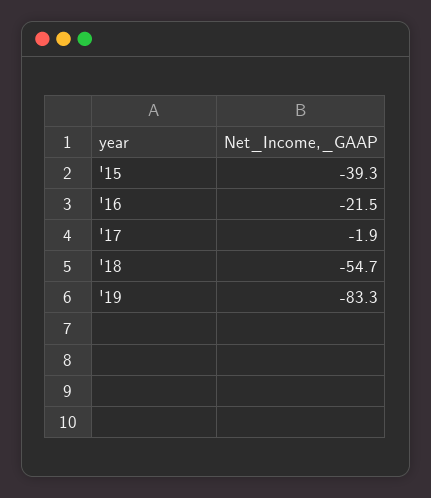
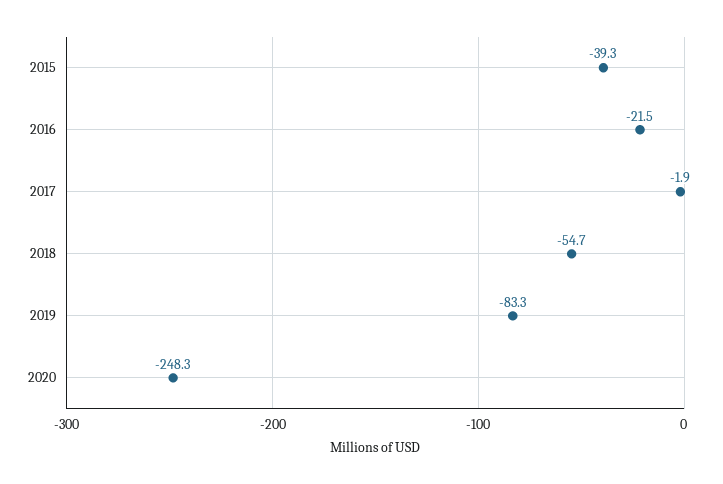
  {
    "'15": -39.3,
    "'16": -21.5,
    "'17": -1.9,
    "'18": -54.7,
-   "'19": -83.3
+   "'19": -83.3,
+   "2020": -248.3
  }

